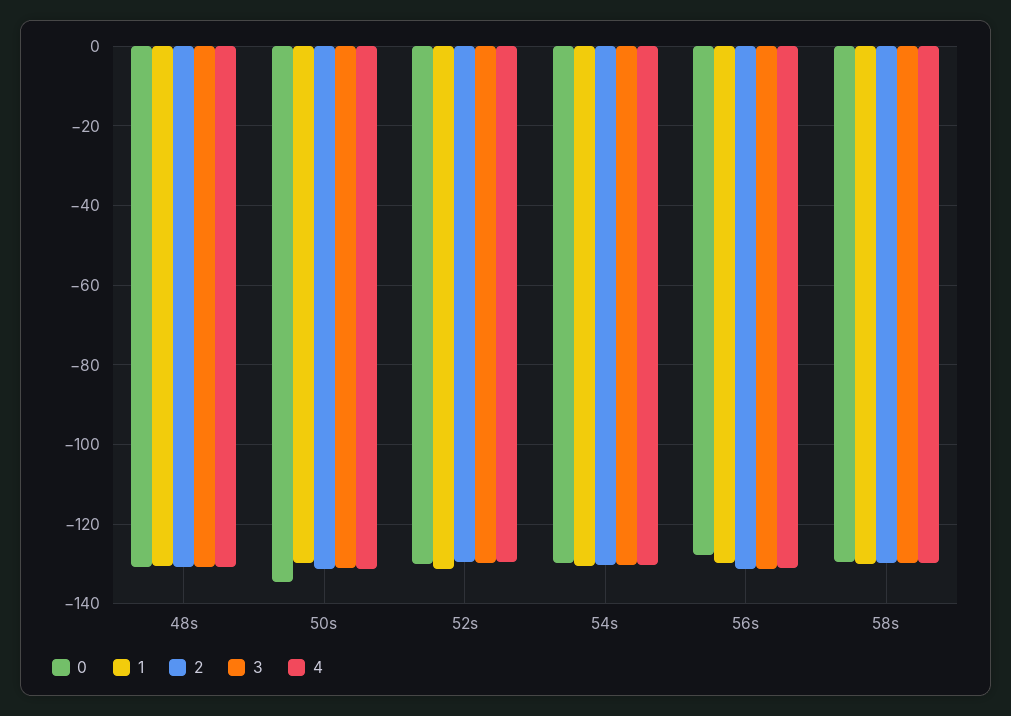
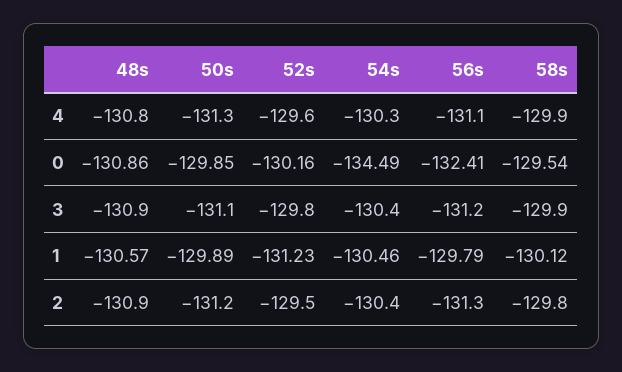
  {
    "0": {
      "48s": -130.86,
-     "50s": -134,
+     "50s": -129.85,
      "52s": -130.16,
-     "54s": -130,
+     "54s": -134.49,
-     "56s": -128,
+     "56s": -132.41,
      "58s": -129.54
    },
    "1": {
      "48s": -130.57,
      "50s": -129.89,
      "52s": -131.23,
      "54s": -130.46,
      "56s": -129.79,
      "58s": -130.12
    },
    "2": {
      "48s": -130.9,
      "50s": -131.2,
      "52s": -129.5,
      "54s": -130.4,
      "56s": -131.3,
      "58s": -129.8
    },
    "3": {
      "48s": -130.9,
      "50s": -131.1,
      "52s": -129.8,
      "54s": -130.4,
      "56s": -131.2,
      "58s": -129.9
    },
    "4": {
      "48s": -130.8,
      "50s": -131.3,
      "52s": -129.6,
      "54s": -130.3,
      "56s": -131.1,
      "58s": -129.9
    }
  }

